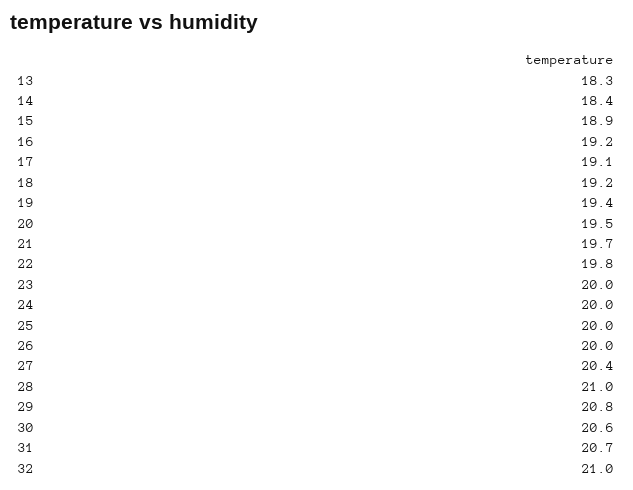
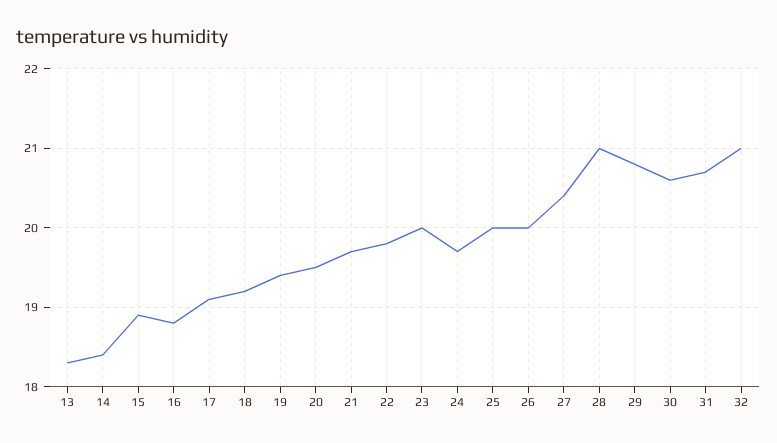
  {
    "13": 18.3,
    "14": 18.4,
    "15": 18.9,
-   "16": 19.2,
+   "16": 18.8,
    "17": 19.1,
    "18": 19.2,
    "19": 19.4,
    "20": 19.5,
    "21": 19.7,
    "22": 19.8,
    "23": 20,
-   "24": 20,
+   "24": 19.7,
    "25": 20,
    "26": 20,
    "27": 20.4,
    "28": 21,
    "29": 20.8,
    "30": 20.6,
    "31": 20.7,
    "32": 21
  }

